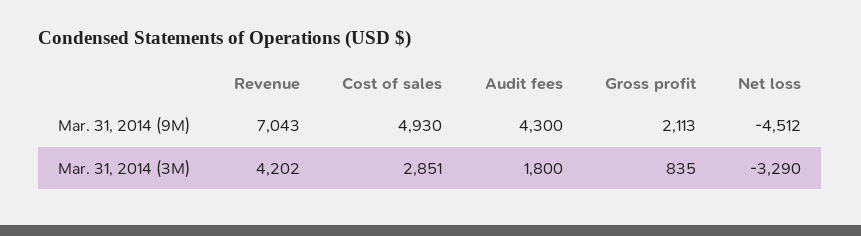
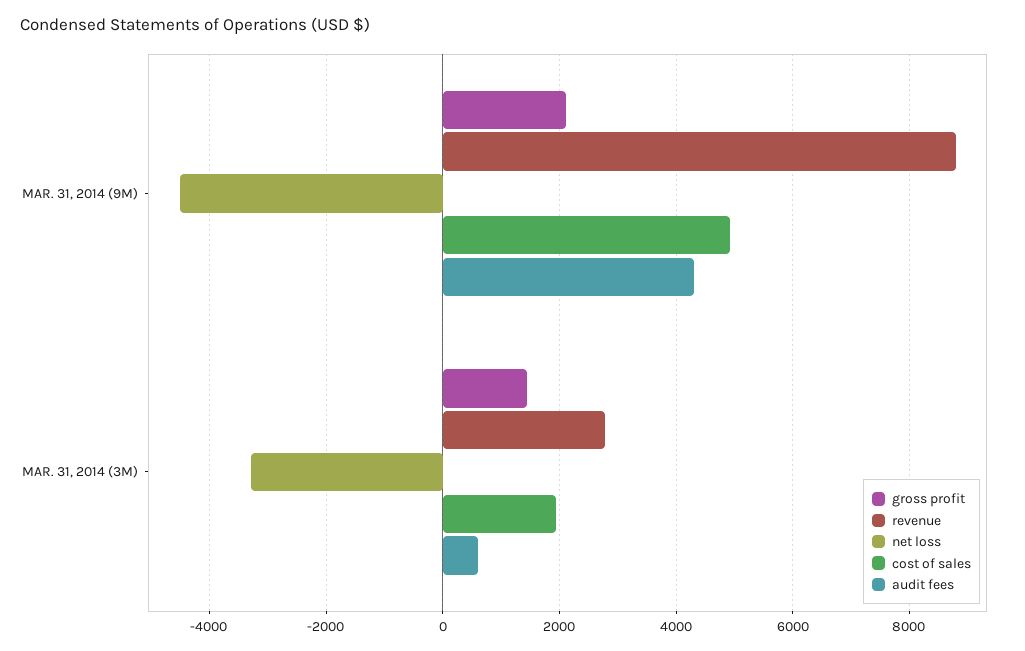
  {
    "Revenue": {
-     "Mar. 31, 2014 (9M)": 7043,
+     "Mar. 31, 2014 (9M)": 8800,
-     "Mar. 31, 2014 (3M)": 4202
+     "Mar. 31, 2014 (3M)": 2800
    },
    "Cost of sales": {
      "Mar. 31, 2014 (9M)": 4930,
-     "Mar. 31, 2014 (3M)": 2851
+     "Mar. 31, 2014 (3M)": 2000
    },
    "Audit fees": {
      "Mar. 31, 2014 (9M)": 4300,
-     "Mar. 31, 2014 (3M)": 1800
+     "Mar. 31, 2014 (3M)": 600
    },
    "Gross profit": {
      "Mar. 31, 2014 (9M)": 2113,
-     "Mar. 31, 2014 (3M)": 835
+     "Mar. 31, 2014 (3M)": 1400
    },
    "Net loss": {
      "Mar. 31, 2014 (9M)": -4512,
      "Mar. 31, 2014 (3M)": -3290
    }
  }

